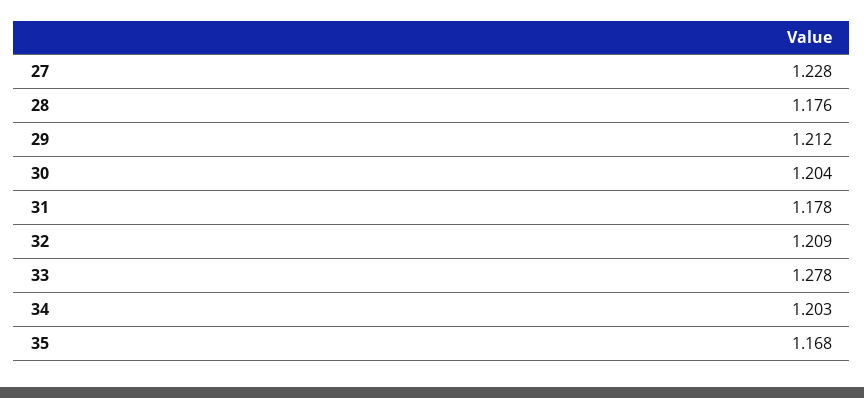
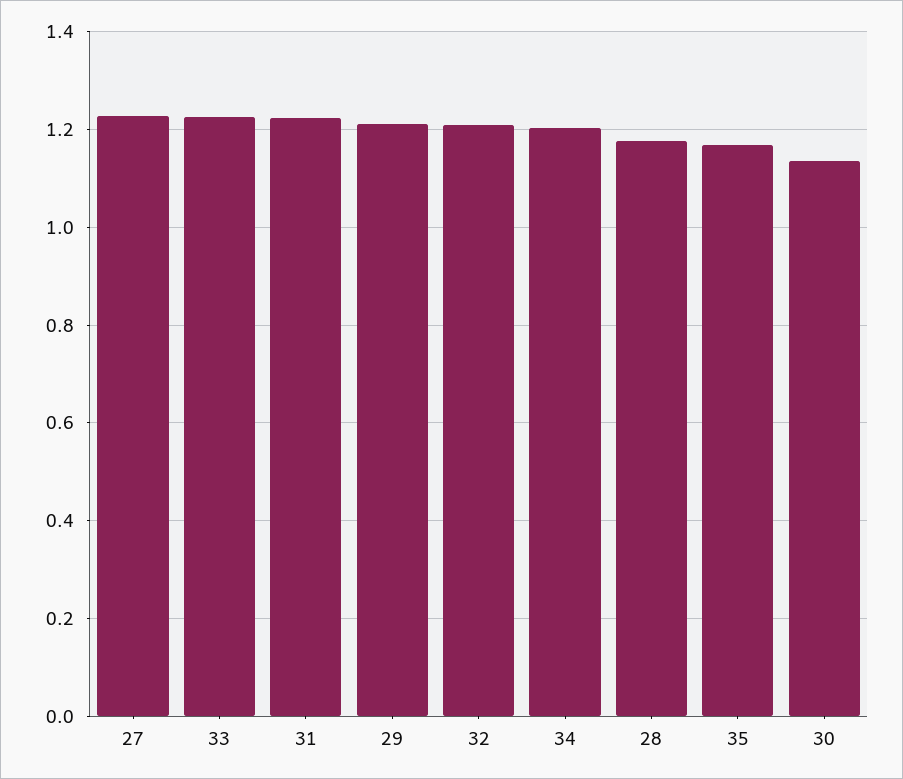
  {
    "27": 1.228,
    "28": 1.176,
    "29": 1.212,
-   "30": 1.204,
+   "30": 1.14,
-   "31": 1.178,
+   "31": 1.22,
    "32": 1.209,
-   "33": 1.278,
+   "33": 1.22,
    "34": 1.203,
    "35": 1.168
  }

